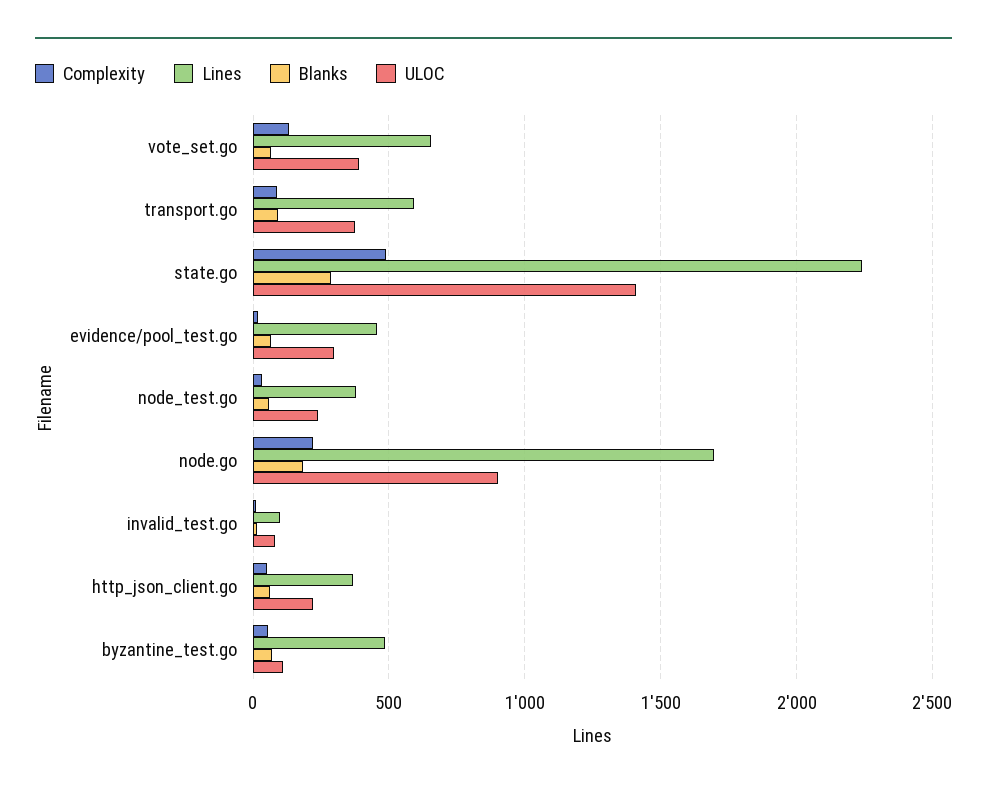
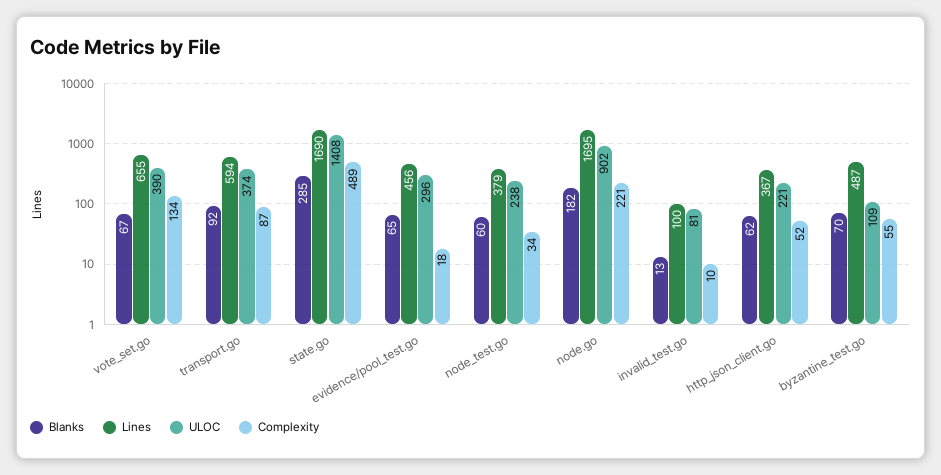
  {
    "Complexity": {
      "vote_set.go": 134,
      "transport.go": 87,
      "state.go": 489,
      "evidence/pool_test.go": 18,
      "node_test.go": 34,
      "node.go": 221,
      "invalid_test.go": 10,
      "http_json_client.go": 52,
      "byzantine_test.go": 55
    },
    "Lines": {
      "vote_set.go": 655,
      "transport.go": 594,
-     "state.go": 2250,
+     "state.go": 1690,
      "evidence/pool_test.go": 456,
      "node_test.go": 379,
      "node.go": 1695,
      "invalid_test.go": 100,
      "http_json_client.go": 367,
      "byzantine_test.go": 487
    },
    "Blanks": {
      "vote_set.go": 67,
      "transport.go": 92,
      "state.go": 285,
      "evidence/pool_test.go": 65,
      "node_test.go": 60,
      "node.go": 182,
      "invalid_test.go": 13,
      "http_json_client.go": 62,
      "byzantine_test.go": 70
    },
    "ULOC": {
      "vote_set.go": 390,
      "transport.go": 374,
      "state.go": 1408,
      "evidence/pool_test.go": 296,
      "node_test.go": 238,
      "node.go": 902,
      "invalid_test.go": 81,
      "http_json_client.go": 221,
      "byzantine_test.go": 109
    }
  }

